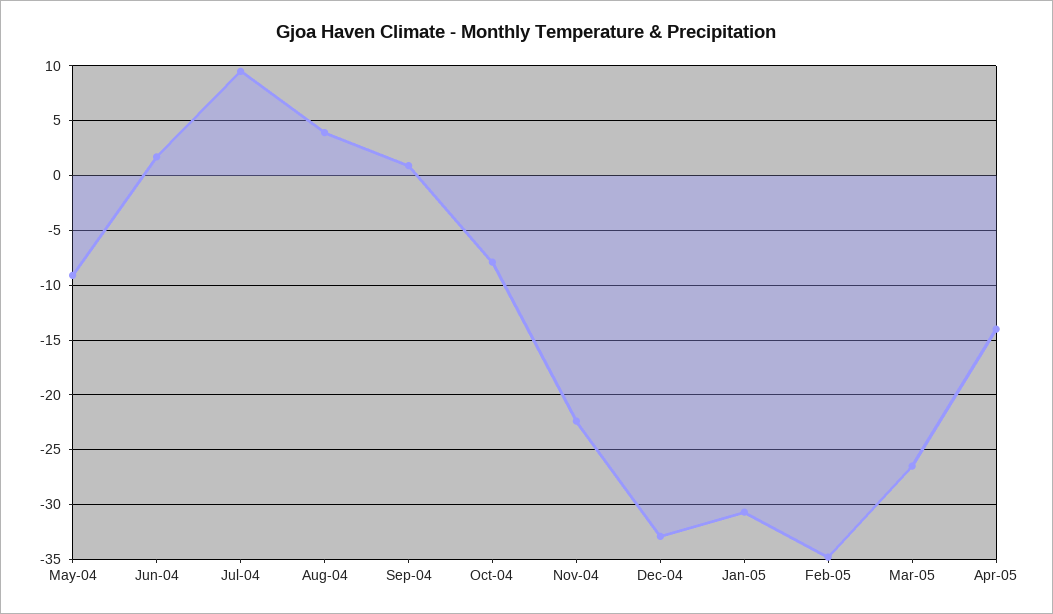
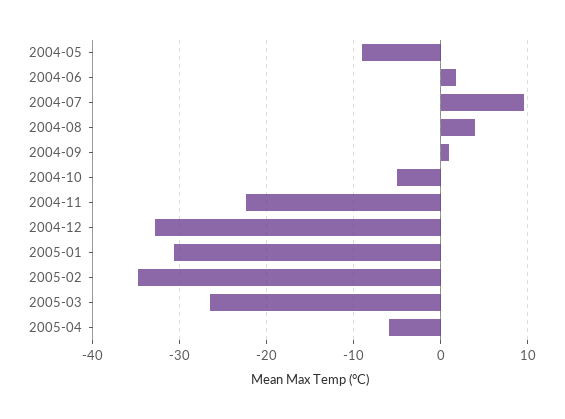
  {
    "May-04": -9,
    "Jun-04": 2,
    "Jul-04": 10,
    "Aug-04": 4,
    "Sep-04": 1,
-   "Oct-04": -8,
+   "Oct-04": -5,
    "Nov-04": -22,
    "Dec-04": -33,
    "Jan-05": -31,
    "Feb-05": -35,
    "Mar-05": -27,
-   "Apr-05": -14
+   "Apr-05": -6
  }

